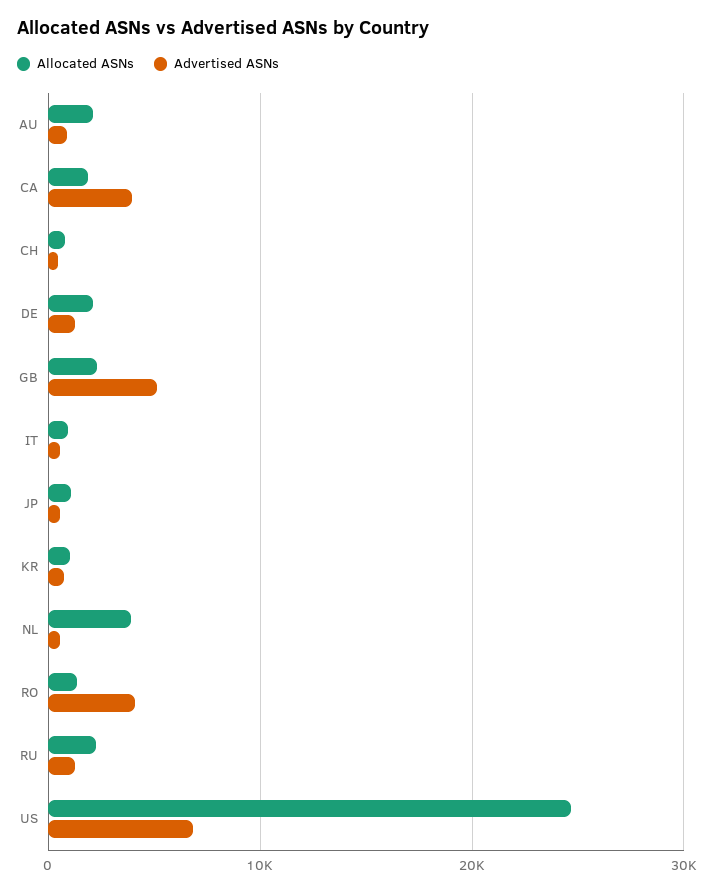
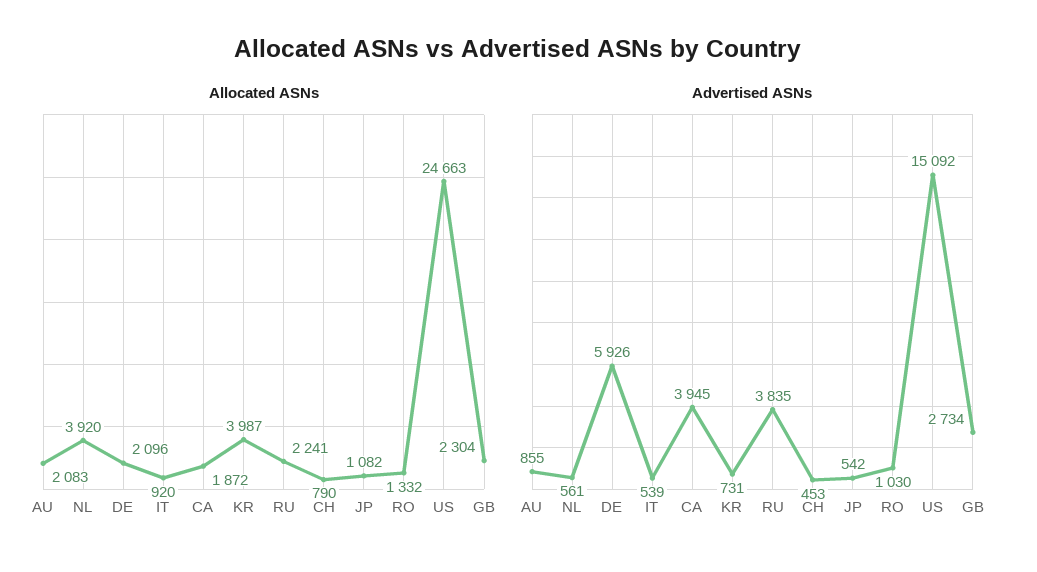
  {
    "Allocated ASNs": {
      "AU": 2083,
      "CA": 1872,
      "CH": 790,
      "DE": 2096,
      "GB": 2304,
      "IT": 920,
      "JP": 1082,
-     "KR": 1000,
+     "KR": 3987,
      "NL": 3920,
      "RO": 1332,
      "RU": 2241,
      "US": 24663
    },
    "Advertised ASNs": {
      "AU": 855,
      "CA": 3945,
      "CH": 453,
-     "DE": 1000,
+     "DE": 5926,
-     "GB": 5000,
+     "GB": 2734,
      "IT": 539,
      "JP": 542,
      "KR": 731,
      "NL": 561,
-     "RO": 4000,
+     "RO": 1030,
-     "RU": 1000,
+     "RU": 3835,
-     "US": 7000
+     "US": 15092
    }
  }

